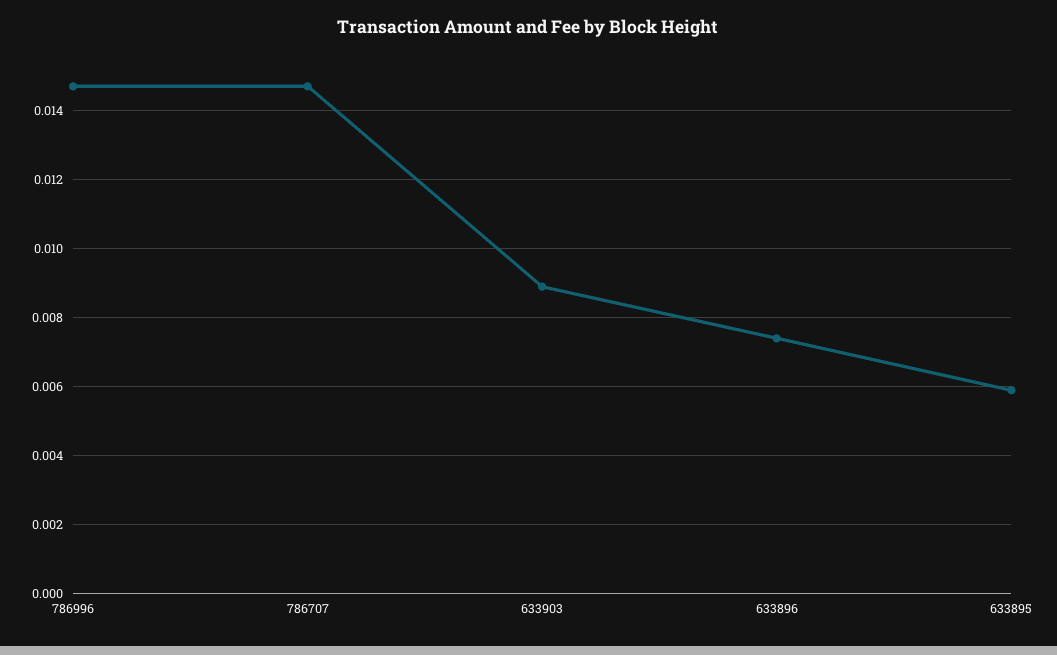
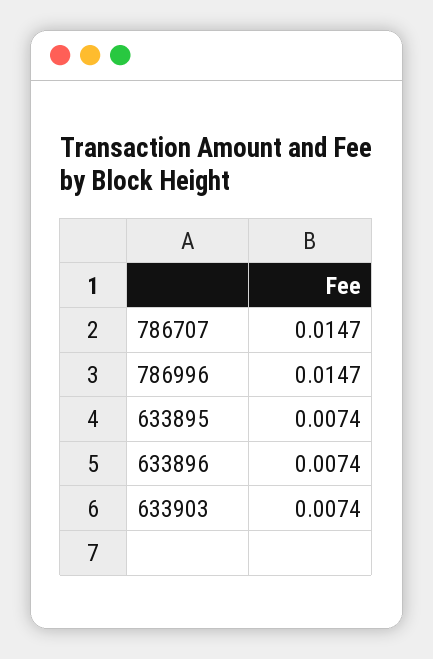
  {
    "786996": 0.0147,
    "786707": 0.0147,
-   "633903": 0.009,
+   "633903": 0.0074,
    "633896": 0.0074,
-   "633895": 0.006
+   "633895": 0.0074
  }

